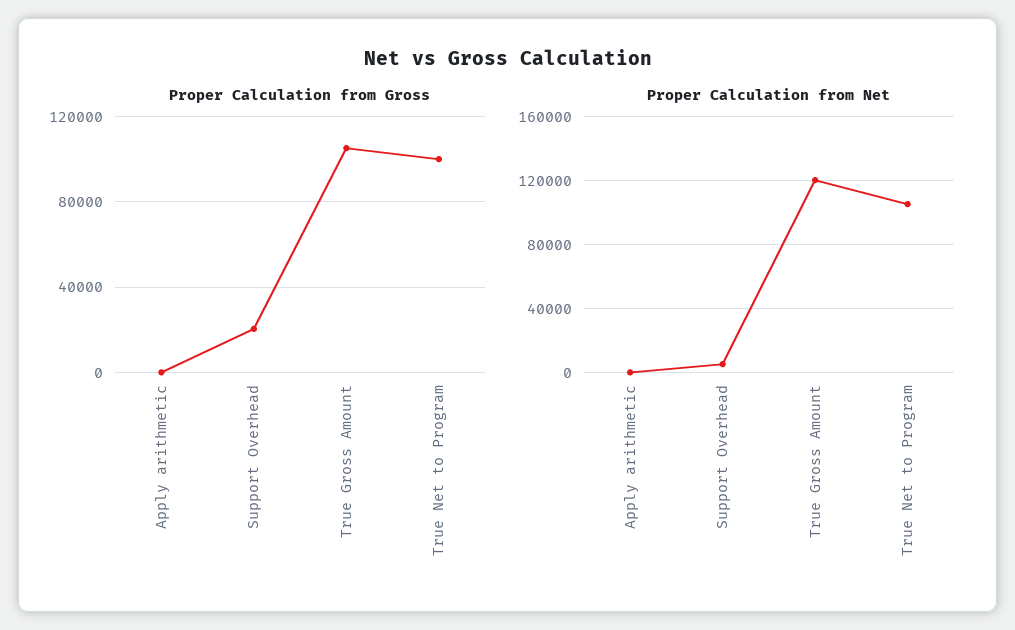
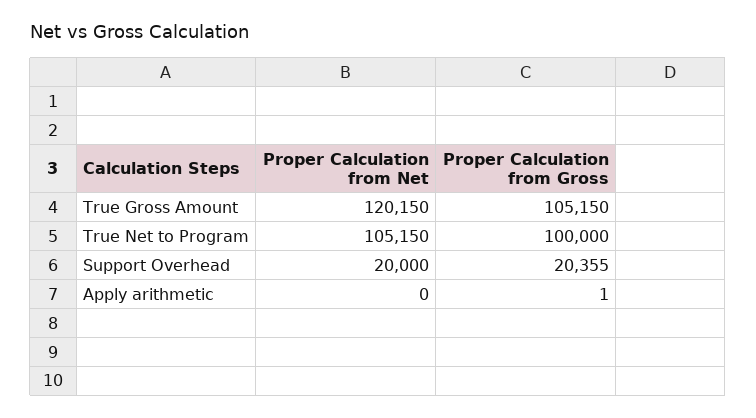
  {
    "Proper Calculation from Gross": {
      "Apply arithmetic": 1,
      "Support Overhead": 20355,
      "True Gross Amount": 105150,
      "True Net to Program": 100000
    },
    "Proper Calculation from Net": {
      "Apply arithmetic": 0,
-     "Support Overhead": 5000,
+     "Support Overhead": 20000,
      "True Gross Amount": 120150,
      "True Net to Program": 105150
    }
  }

